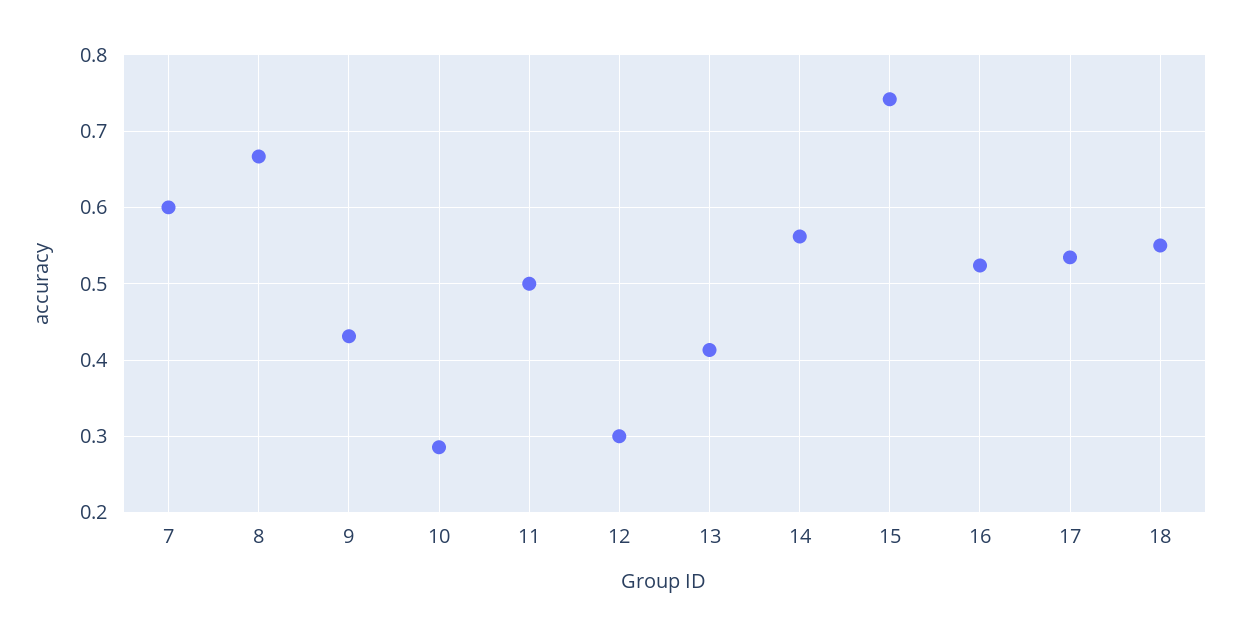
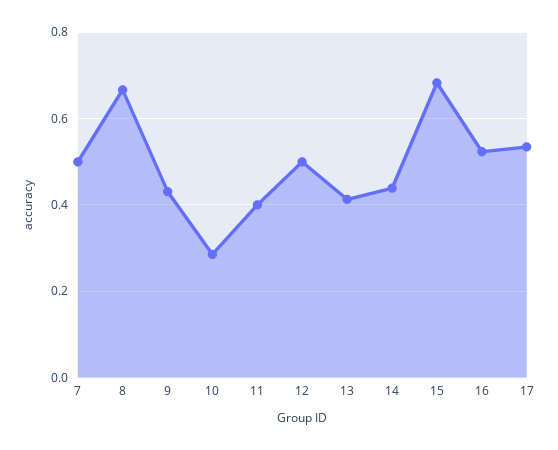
  {
-   "7": 0.6,
+   "7": 0.5,
    "8": 0.67,
    "9": 0.43,
    "10": 0.29,
-   "11": 0.5,
+   "11": 0.4,
-   "12": 0.3,
+   "12": 0.5,
    "13": 0.41,
-   "14": 0.56,
+   "14": 0.44,
-   "15": 0.74,
+   "15": 0.68,
    "16": 0.52,
-   "17": 0.53,
+   "17": 0.53
-   "18": 0.55
  }

